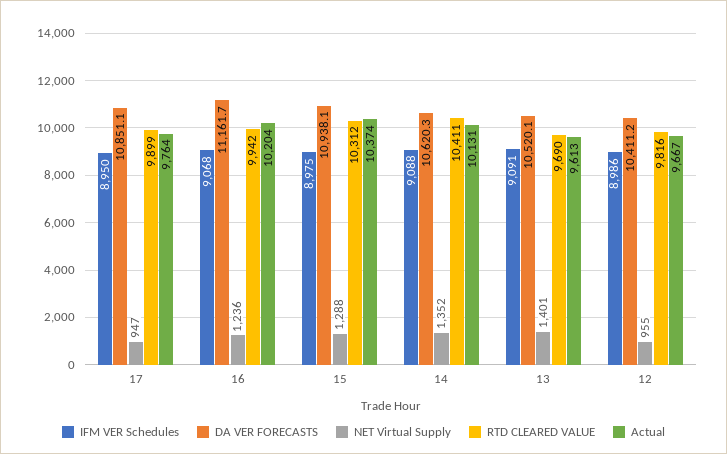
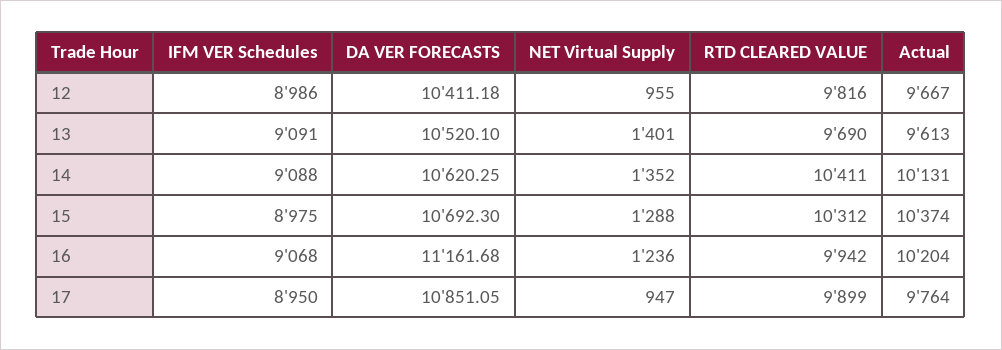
  {
    "IFM VER Schedules": {
      "17": 8950,
      "16": 9068,
      "15": 8975,
      "14": 9088,
      "13": 9091,
      "12": 8986
    },
    "DA VER FORECASTS": {
      "17": 10851.05,
      "16": 11161.68,
-     "15": 10938.1,
+     "15": 10692.3,
      "14": 10620.25,
      "13": 10520.1,
      "12": 10411.18
    },
    "NET Virtual Supply": {
      "17": 947,
      "16": 1236,
      "15": 1288,
      "14": 1352,
      "13": 1401,
      "12": 955
    },
    "RTD CLEARED VALUE": {
      "17": 9899,
      "16": 9942,
      "15": 10312,
      "14": 10411,
      "13": 9690,
      "12": 9816
    },
    "Actual": {
      "17": 9764,
      "16": 10204,
      "15": 10374,
      "14": 10131,
      "13": 9613,
      "12": 9667
    }
  }

